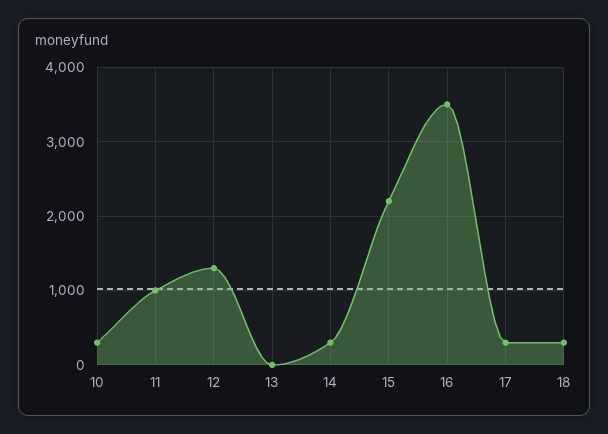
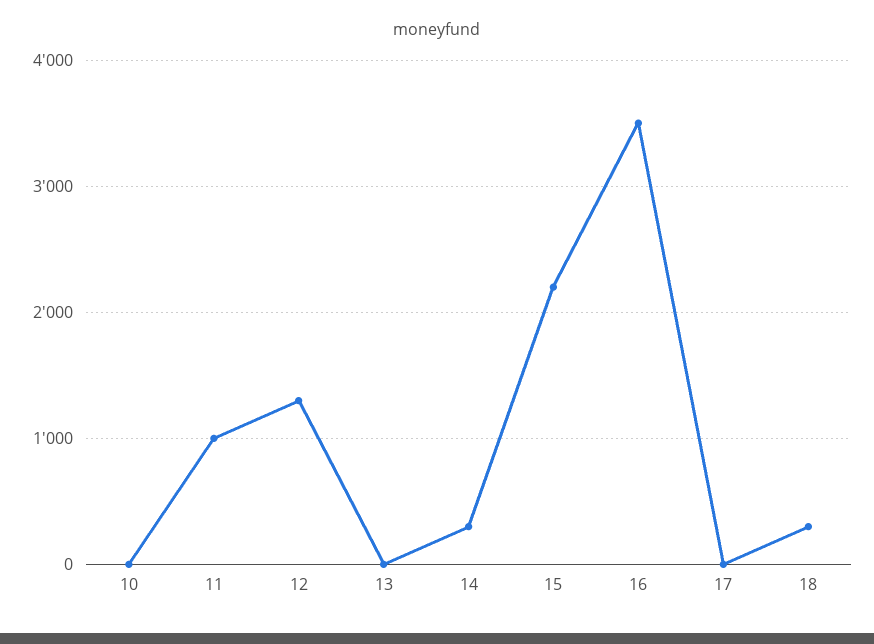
  {
-   "10": 300,
+   "10": 0,
    "11": 1000,
    "12": 1300,
    "13": 0,
    "14": 300,
    "15": 2200,
    "16": 3500,
-   "17": 300,
+   "17": 0,
    "18": 300
  }

